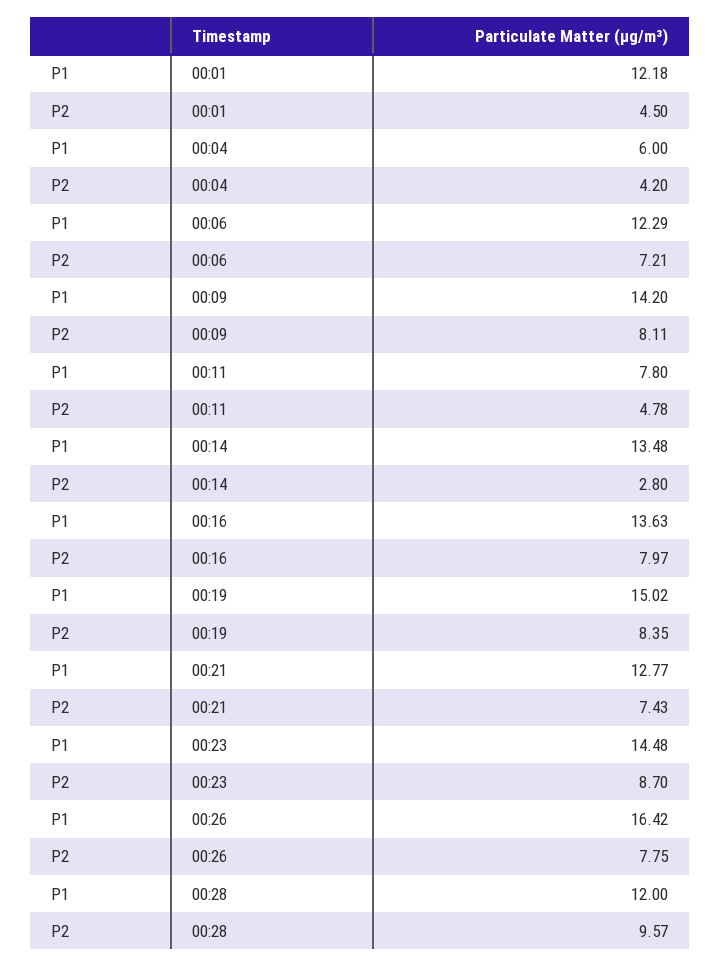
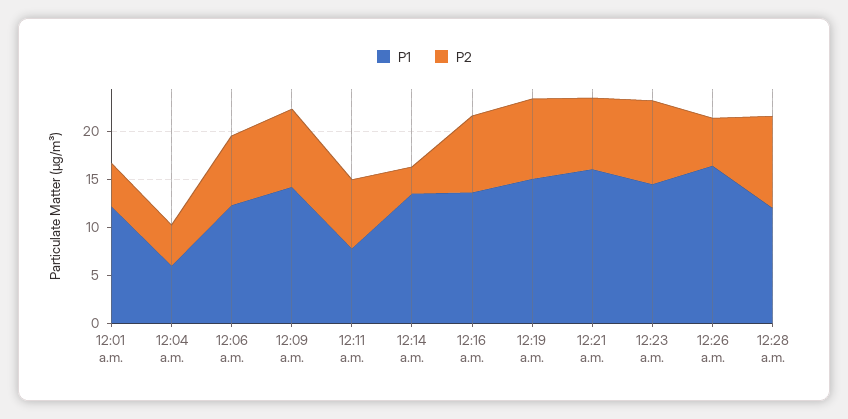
  {
    "P1": {
      "00:01": 12.18,
      "00:04": 6,
      "00:06": 12.29,
      "00:09": 14.2,
      "00:11": 7.8,
      "00:14": 13.48,
      "00:16": 13.63,
      "00:19": 15.02,
-     "00:21": 12.77,
+     "00:21": 16,
      "00:23": 14.48,
      "00:26": 16.42,
      "00:28": 12
    },
    "P2": {
      "00:01": 4.5,
      "00:04": 4.2,
      "00:06": 7.21,
      "00:09": 8.11,
-     "00:11": 4.78,
+     "00:11": 7,
      "00:14": 2.8,
      "00:16": 7.97,
      "00:19": 8.35,
      "00:21": 7.43,
      "00:23": 8.7,
-     "00:26": 7.75,
+     "00:26": 5,
      "00:28": 9.57
    }
  }

